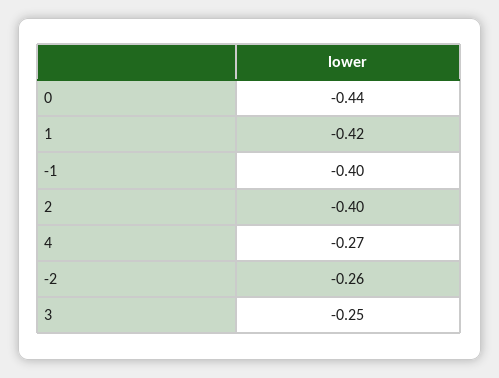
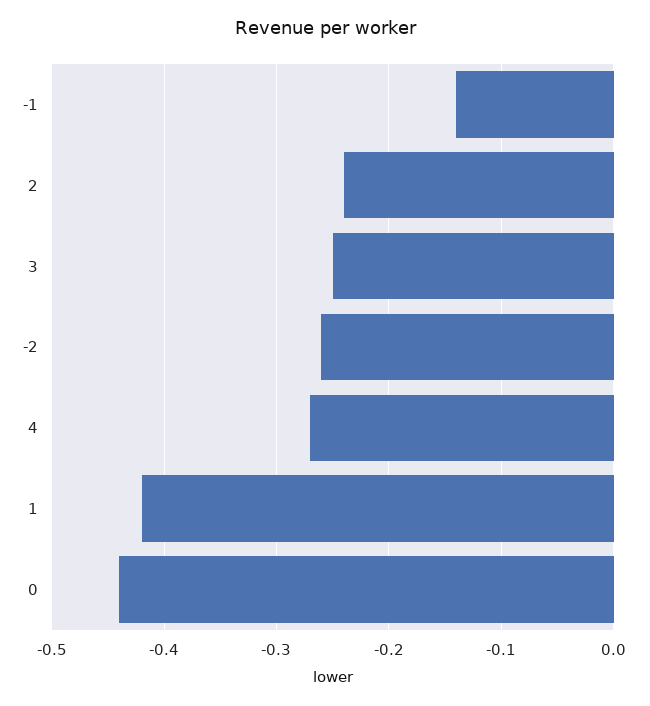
  {
    "0": -0.44,
    "1": -0.42,
-   "-1": -0.4,
+   "-1": -0.14,
-   "2": -0.4,
+   "2": -0.24,
    "4": -0.27,
    "-2": -0.26,
    "3": -0.25
  }

